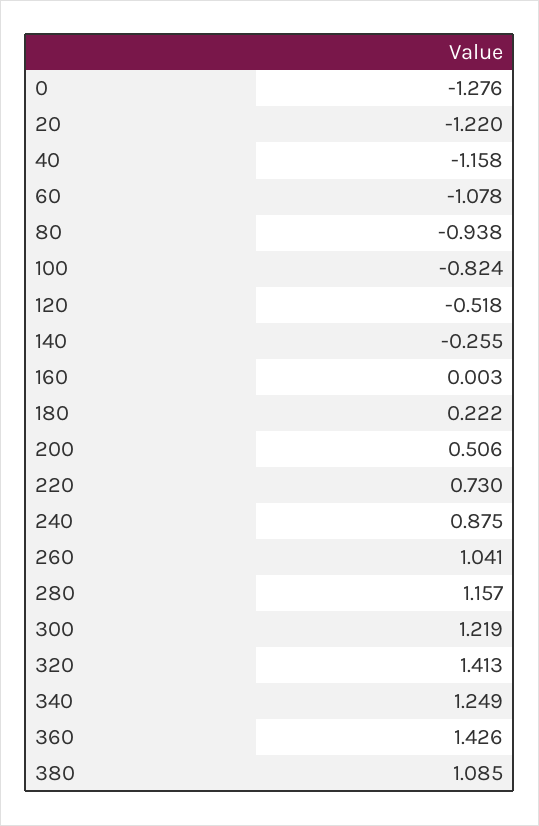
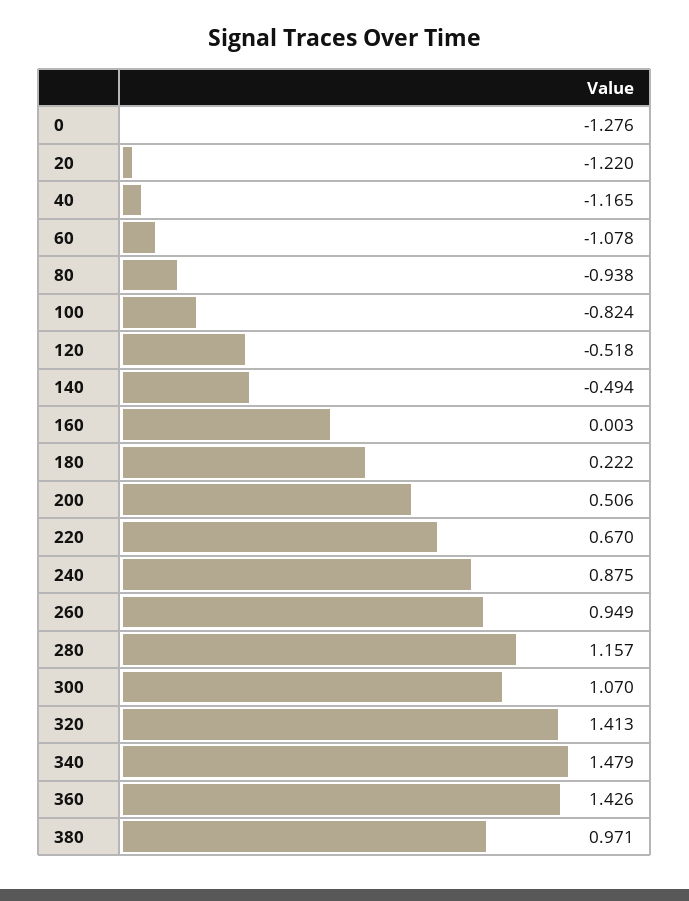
  {
    "0": -1.276,
    "20": -1.22,
-   "40": -1.158,
+   "40": -1.165,
    "60": -1.078,
    "80": -0.938,
    "100": -0.824,
    "120": -0.518,
-   "140": -0.255,
+   "140": -0.494,
    "160": 0.003,
    "180": 0.222,
    "200": 0.506,
-   "220": 0.73,
+   "220": 0.67,
    "240": 0.875,
-   "260": 1.041,
+   "260": 0.949,
    "280": 1.157,
-   "300": 1.219,
+   "300": 1.07,
    "320": 1.413,
-   "340": 1.249,
+   "340": 1.479,
    "360": 1.426,
-   "380": 1.085
+   "380": 0.971
  }

